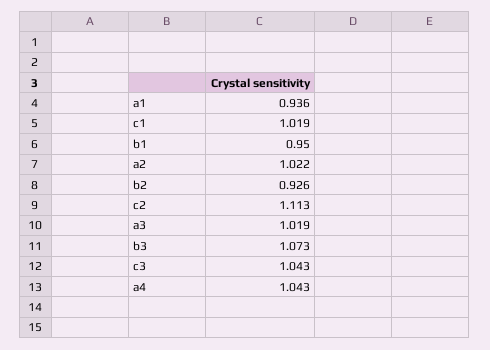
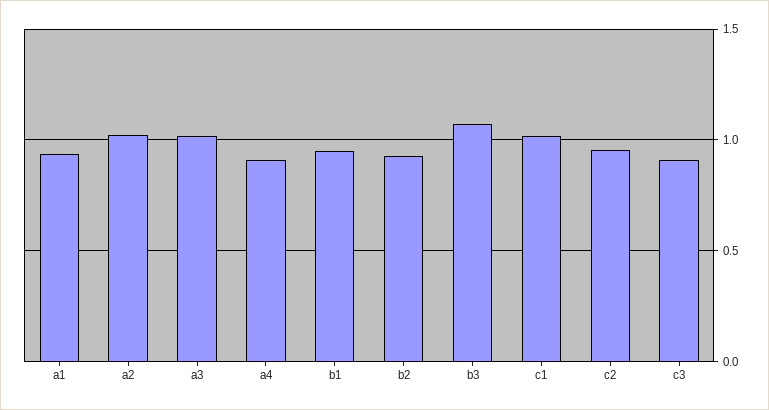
  {
    "a1": 0.936,
    "c1": 1.019,
    "b1": 0.95,
    "a2": 1.022,
    "b2": 0.926,
-   "c2": 1.113,
+   "c2": 0.95,
    "a3": 1.019,
    "b3": 1.073,
-   "c3": 1.043,
+   "c3": 0.9,
-   "a4": 1.043
+   "a4": 0.9
  }

